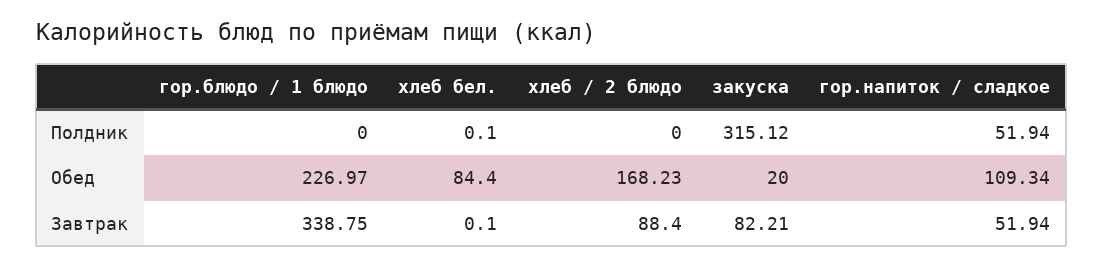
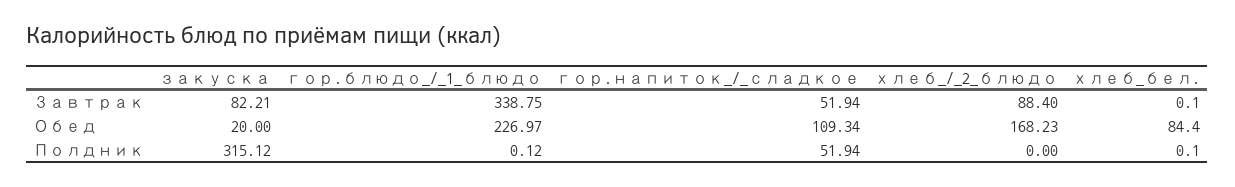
  {
    "гор.блюдо / 1 блюдо": {
-     "Полдник": 0,
+     "Полдник": 0.12,
      "Обед": 226.97,
      "Завтрак": 338.75
    },
    "хлеб бел.": {
      "Полдник": 0.1,
      "Обед": 84.4,
      "Завтрак": 0.1
    },
    "хлеб / 2 блюдо": {
      "Полдник": 0,
      "Обед": 168.23,
      "Завтрак": 88.4
    },
    "закуска": {
      "Полдник": 315.12,
      "Обед": 20,
      "Завтрак": 82.21
    },
    "гор.напиток / сладкое": {
      "Полдник": 51.94,
      "Обед": 109.34,
      "Завтрак": 51.94
    }
  }

